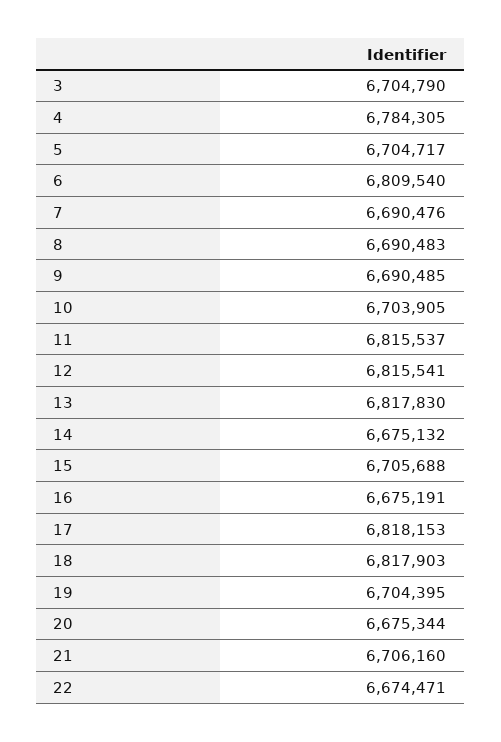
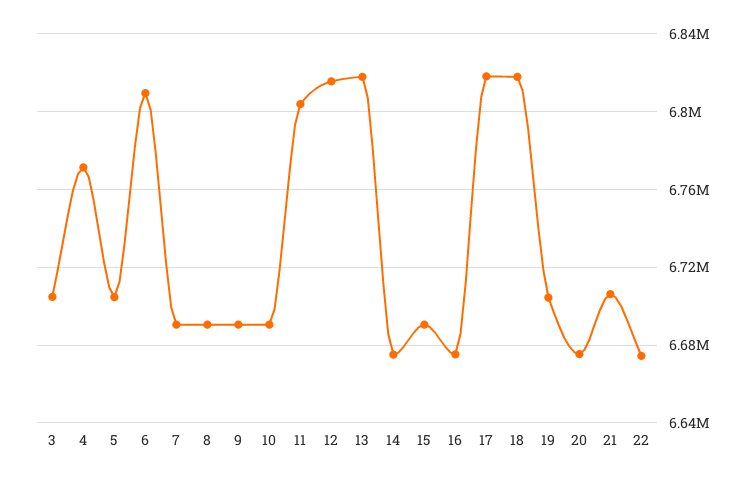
  {
    "3": 6704790,
-   "4": 6784305,
+   "4": 6770000,
    "5": 6704717,
    "6": 6809540,
    "7": 6690476,
    "8": 6690483,
    "9": 6690485,
-   "10": 6703905,
+   "10": 6690000,
-   "11": 6815537,
+   "11": 6805000,
    "12": 6815541,
    "13": 6817830,
    "14": 6675132,
-   "15": 6705688,
+   "15": 6690000,
    "16": 6675191,
    "17": 6818153,
    "18": 6817903,
    "19": 6704395,
    "20": 6675344,
    "21": 6706160,
    "22": 6674471
  }

